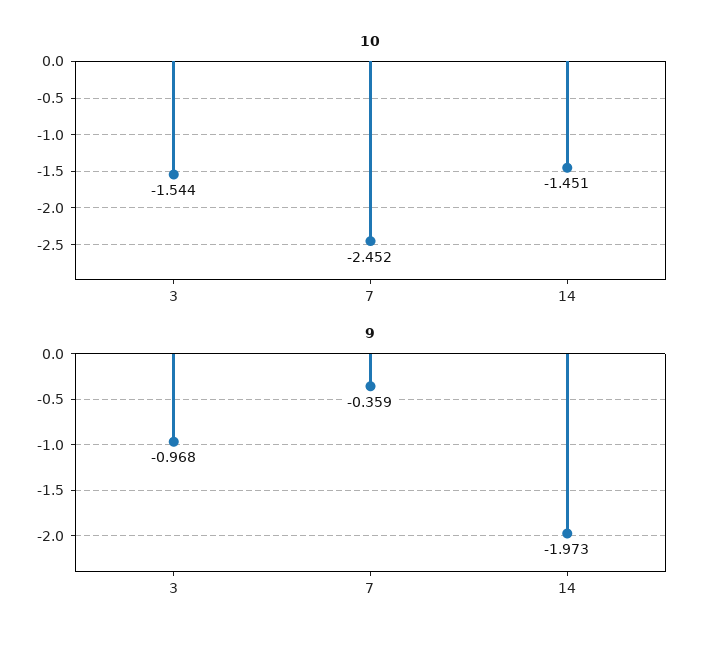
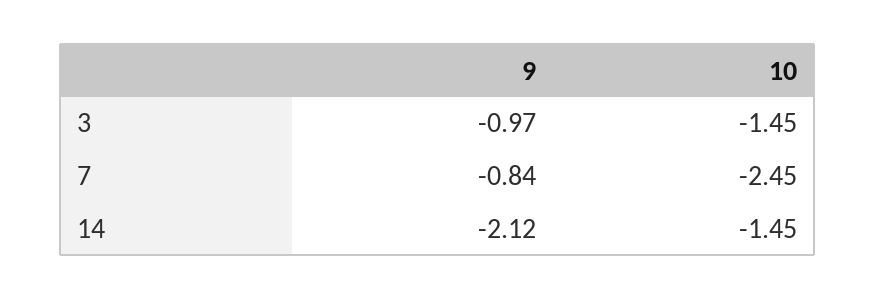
  {
    "10": {
-     "3": -1.544,
+     "3": -1.45,
      "7": -2.452,
      "14": -1.451
    },
    "9": {
      "3": -0.968,
-     "7": -0.359,
+     "7": -0.84,
-     "14": -1.973
+     "14": -2.12
    }
  }

